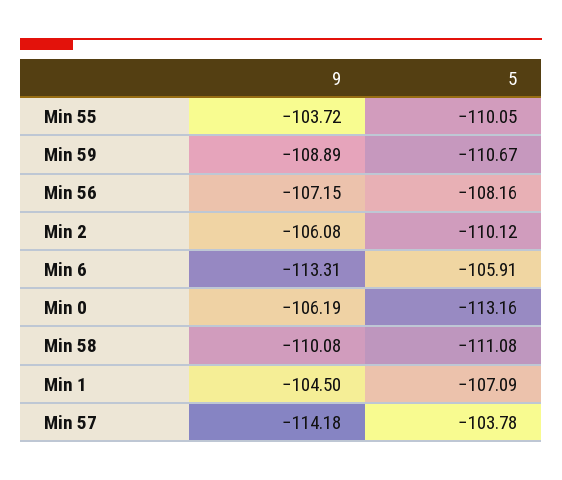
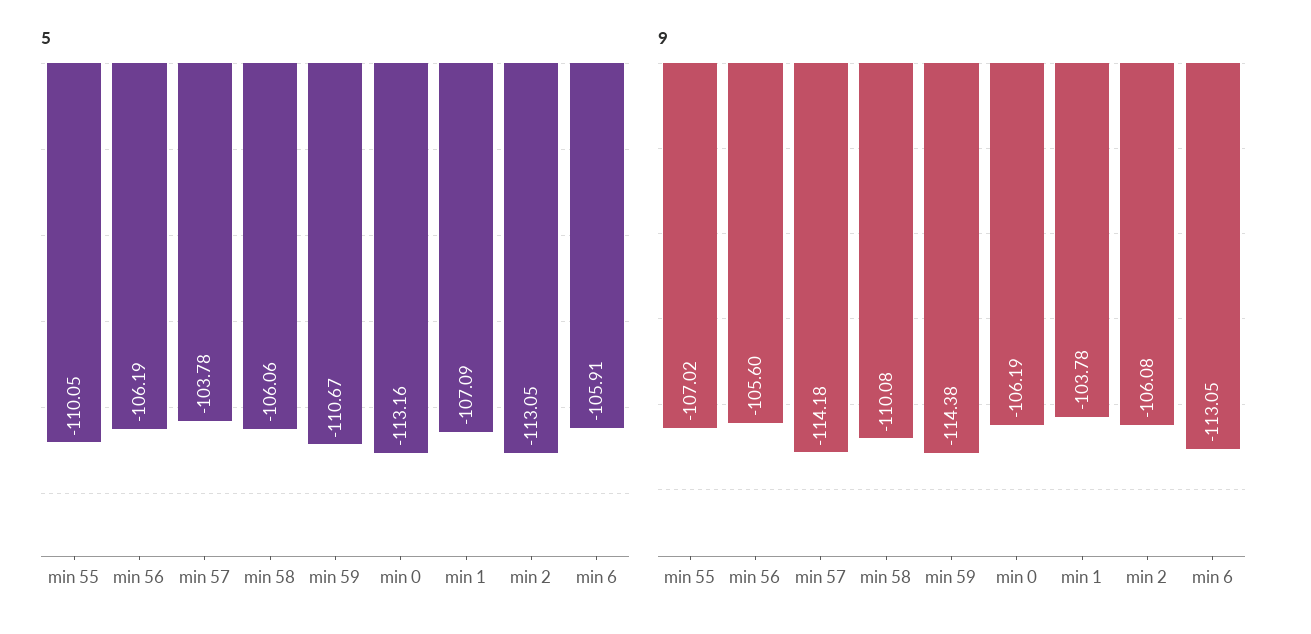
  {
    "9": {
-     "Min 55": -103.72,
+     "Min 55": -107.02,
-     "Min 59": -108.89,
+     "Min 59": -114.38,
-     "Min 56": -107.15,
+     "Min 56": -105.6,
      "Min 2": -106.08,
-     "Min 6": -113.31,
+     "Min 6": -113.05,
      "Min 0": -106.19,
      "Min 58": -110.08,
-     "Min 1": -104.5,
+     "Min 1": -103.78,
      "Min 57": -114.18
    },
    "5": {
      "Min 55": -110.05,
      "Min 59": -110.67,
-     "Min 56": -108.16,
+     "Min 56": -106.19,
-     "Min 2": -110.12,
+     "Min 2": -113.05,
      "Min 6": -105.91,
      "Min 0": -113.16,
-     "Min 58": -111.08,
+     "Min 58": -106.06,
      "Min 1": -107.09,
      "Min 57": -103.78
    }
  }

